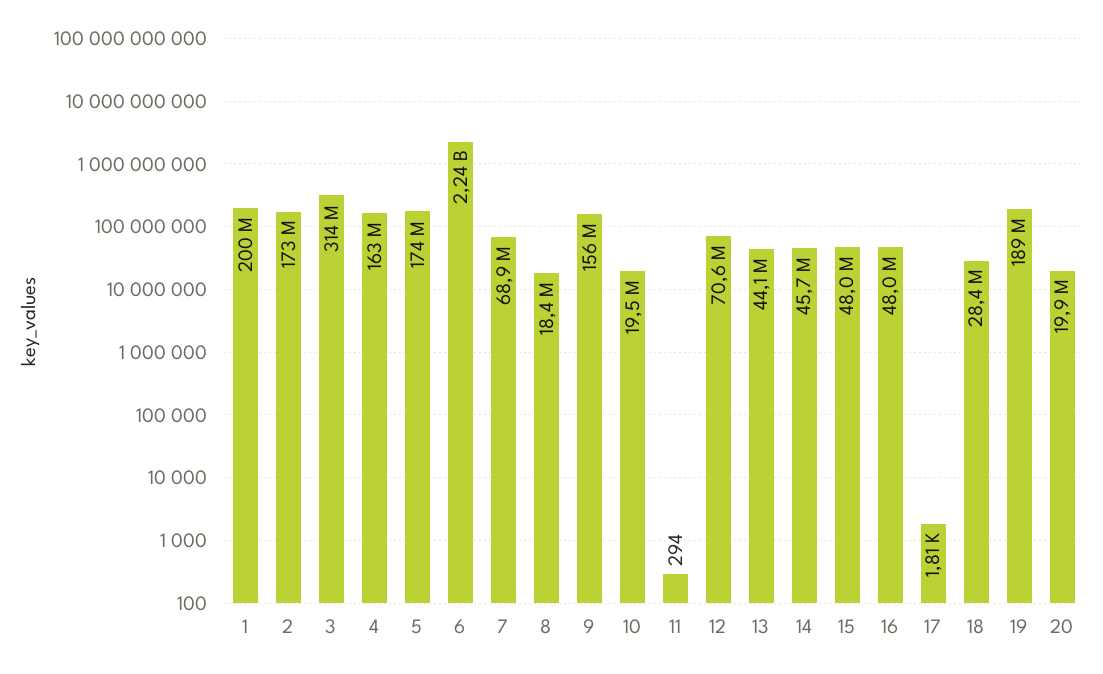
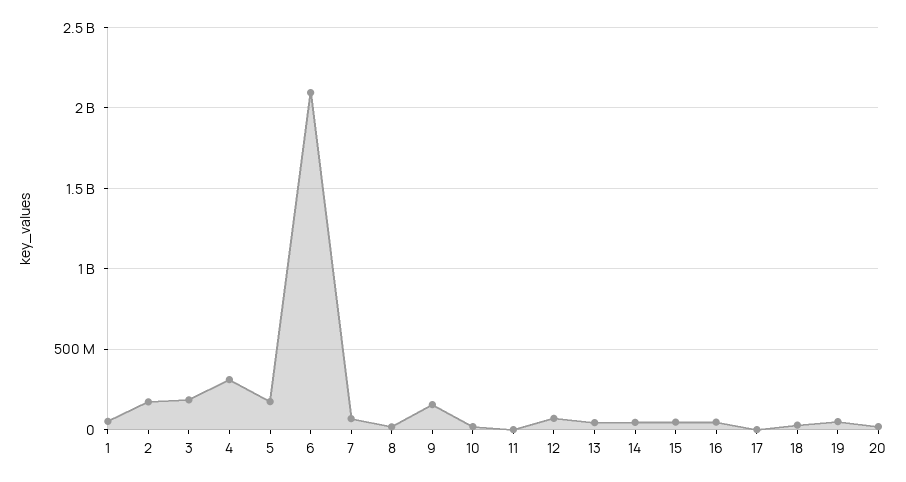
  {
-   "1": 200000000,
+   "1": 50000000,
    "2": 173000000,
-   "3": 314000000,
+   "3": 200000000,
-   "4": 163000000,
+   "4": 300000000,
    "5": 174000000,
-   "6": 2240000000,
+   "6": 2100000000,
    "7": 68900000,
    "8": 18400000,
    "9": 156000000,
    "10": 19500000,
    "11": 294,
    "12": 70600000,
    "13": 44100000,
    "14": 45700000,
    "15": 48000000,
    "16": 48000000,
    "17": 1810,
    "18": 28400000,
-   "19": 189000000,
+   "19": 50000000,
    "20": 19900000
  }

